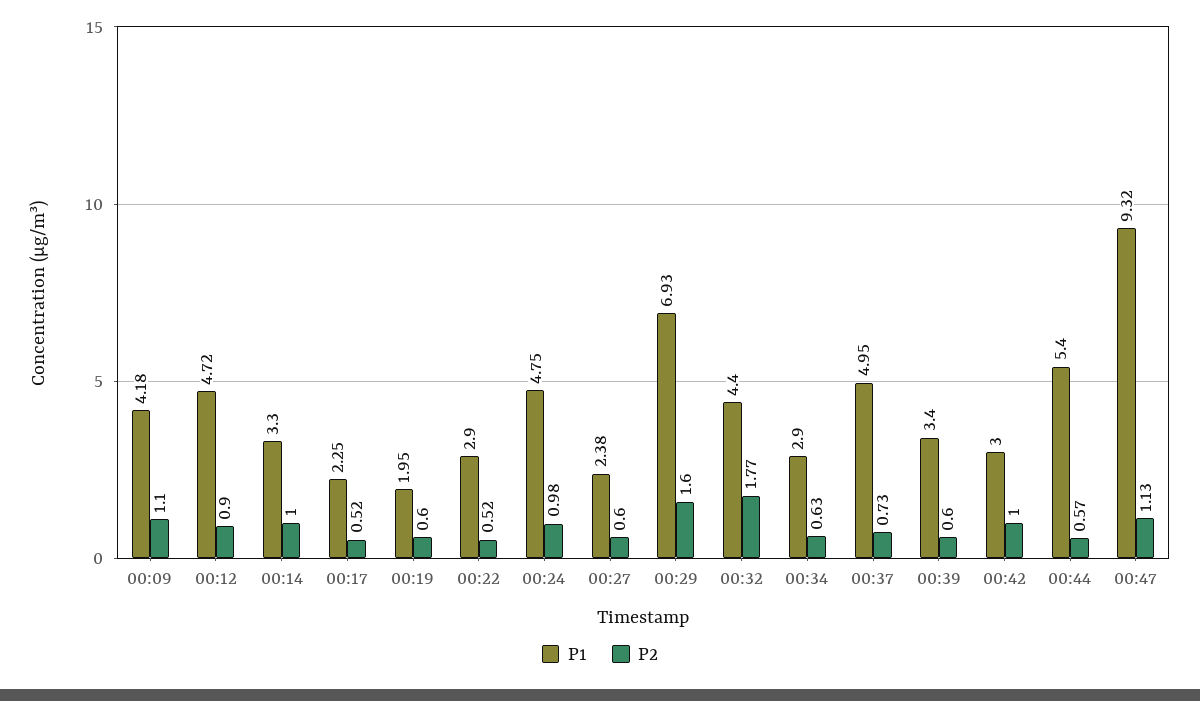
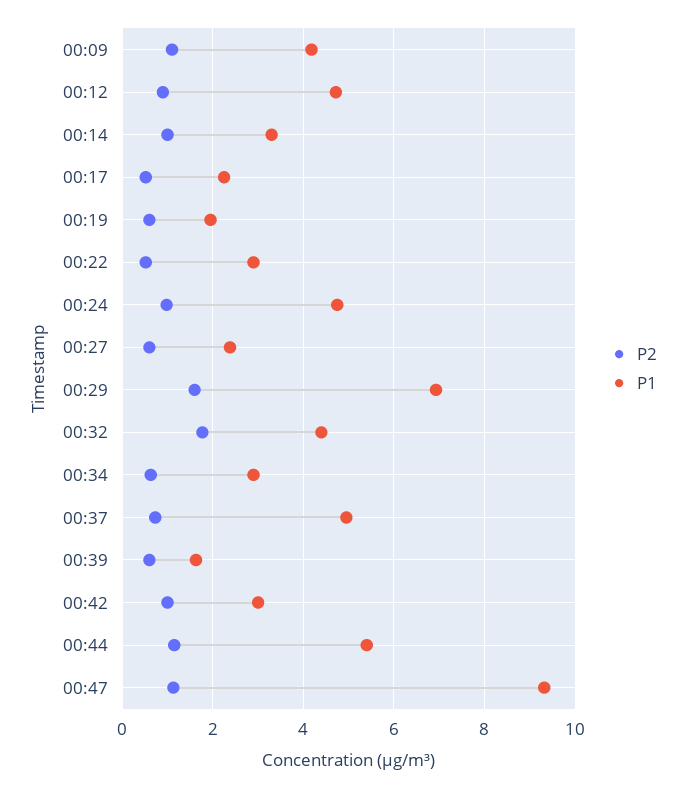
  {
    "P1": {
      "00:09": 4.18,
      "00:12": 4.72,
      "00:14": 3.3,
      "00:17": 2.25,
      "00:19": 1.95,
      "00:22": 2.9,
      "00:24": 4.75,
      "00:27": 2.38,
      "00:29": 6.93,
      "00:32": 4.4,
      "00:34": 2.9,
      "00:37": 4.95,
-     "00:39": 3.4,
+     "00:39": 1.6,
      "00:42": 3,
      "00:44": 5.4,
      "00:47": 9.32
    },
    "P2": {
      "00:09": 1.1,
      "00:12": 0.9,
      "00:14": 1,
      "00:17": 0.52,
      "00:19": 0.6,
      "00:22": 0.52,
      "00:24": 0.98,
      "00:27": 0.6,
      "00:29": 1.6,
      "00:32": 1.77,
      "00:34": 0.63,
      "00:37": 0.73,
      "00:39": 0.6,
      "00:42": 1,
-     "00:44": 0.57,
+     "00:44": 1.2,
      "00:47": 1.13
    }
  }

